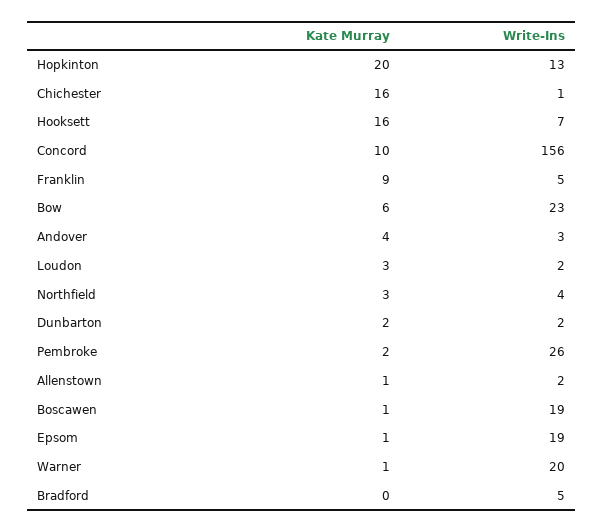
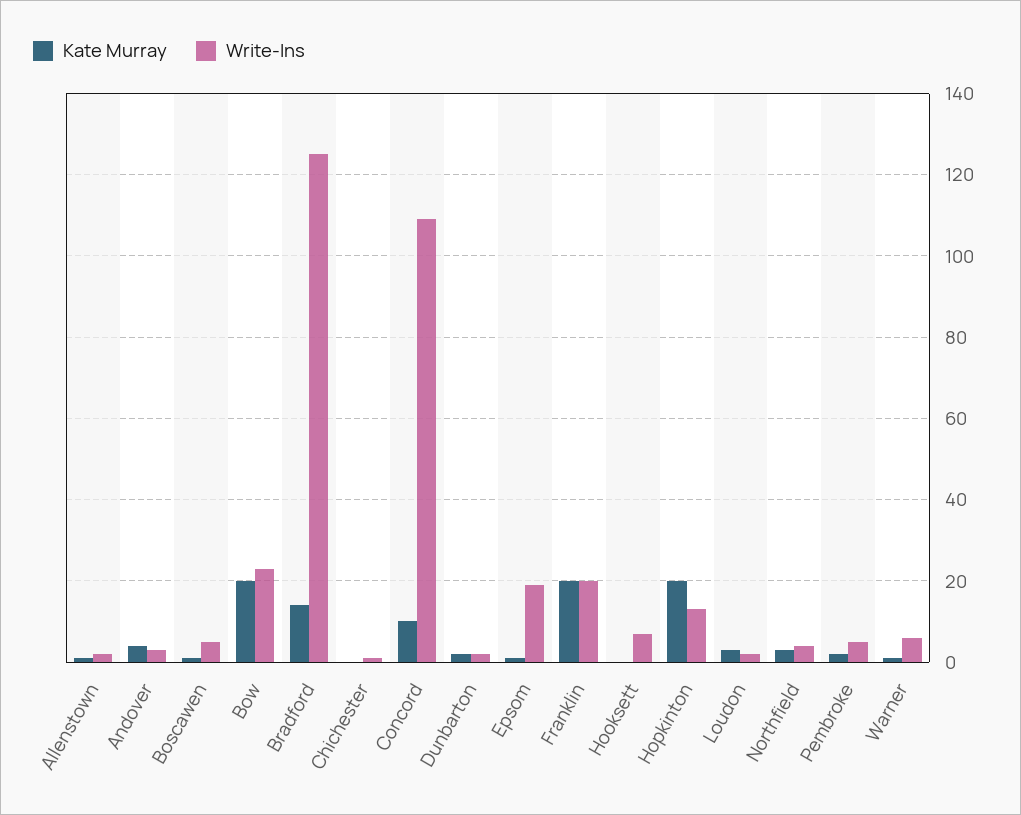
  {
    "Kate Murray": {
      "Hopkinton": 20,
-     "Chichester": 16,
+     "Chichester": 0,
-     "Hooksett": 16,
+     "Hooksett": 0,
      "Concord": 10,
-     "Franklin": 9,
+     "Franklin": 20,
-     "Bow": 6,
+     "Bow": 20,
      "Andover": 4,
      "Loudon": 3,
      "Northfield": 3,
      "Dunbarton": 2,
      "Pembroke": 2,
      "Allenstown": 1,
      "Boscawen": 1,
      "Epsom": 1,
      "Warner": 1,
-     "Bradford": 0
+     "Bradford": 15
    },
    "Write-Ins": {
      "Hopkinton": 13,
      "Chichester": 1,
      "Hooksett": 7,
-     "Concord": 156,
+     "Concord": 110,
-     "Franklin": 5,
+     "Franklin": 20,
      "Bow": 23,
      "Andover": 3,
      "Loudon": 2,
      "Northfield": 4,
      "Dunbarton": 2,
-     "Pembroke": 26,
+     "Pembroke": 5,
      "Allenstown": 2,
-     "Boscawen": 19,
+     "Boscawen": 5,
      "Epsom": 19,
-     "Warner": 20,
+     "Warner": 5,
-     "Bradford": 5
+     "Bradford": 125
    }
  }

